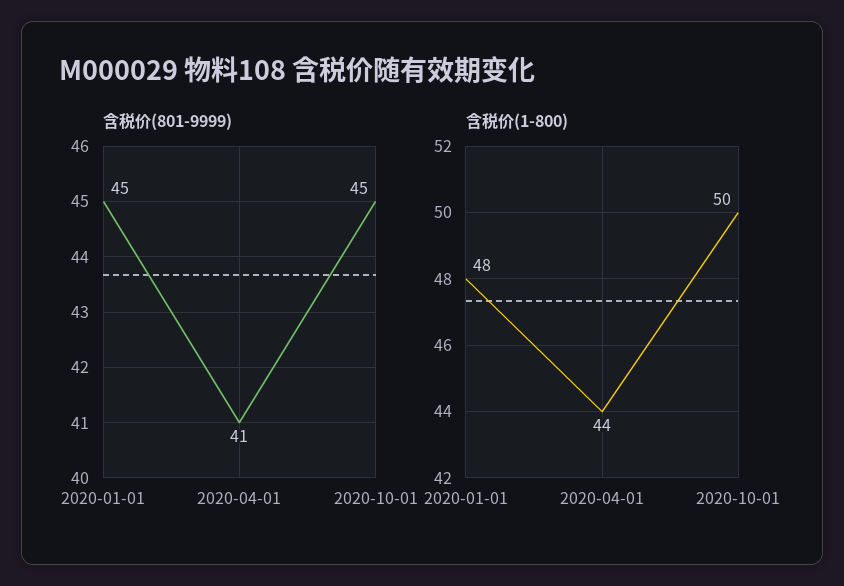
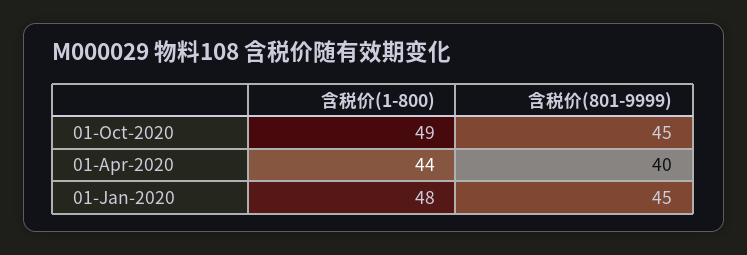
  {
    "含税价(801-9999)": {
      "2020-01-01": 45,
-     "2020-04-01": 41,
+     "2020-04-01": 40,
      "2020-10-01": 45
    },
    "含税价(1-800)": {
      "2020-01-01": 48,
      "2020-04-01": 44,
-     "2020-10-01": 50
+     "2020-10-01": 49
    }
  }

